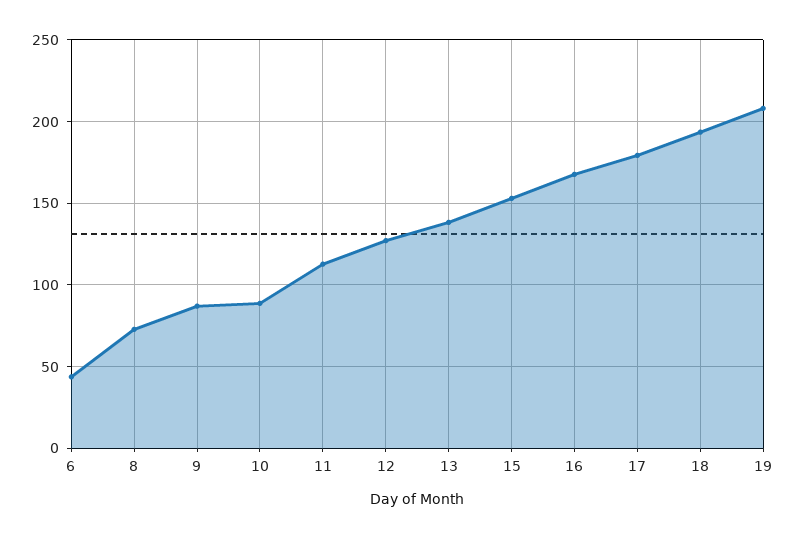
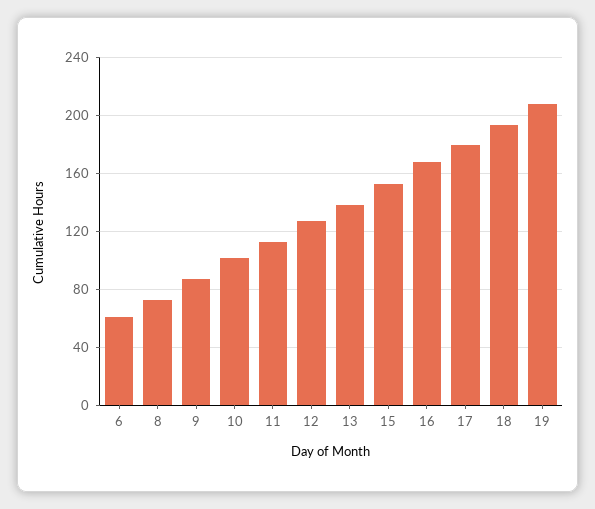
  {
-   "6": 45,
+   "6": 60,
    "8": 75,
    "9": 85,
-   "10": 90,
+   "10": 100,
    "11": 115,
    "12": 125,
    "13": 140,
    "15": 155,
    "16": 170,
    "17": 180,
    "18": 195,
    "19": 210
  }

